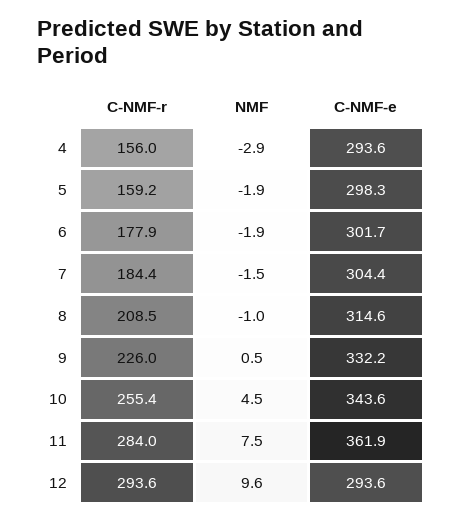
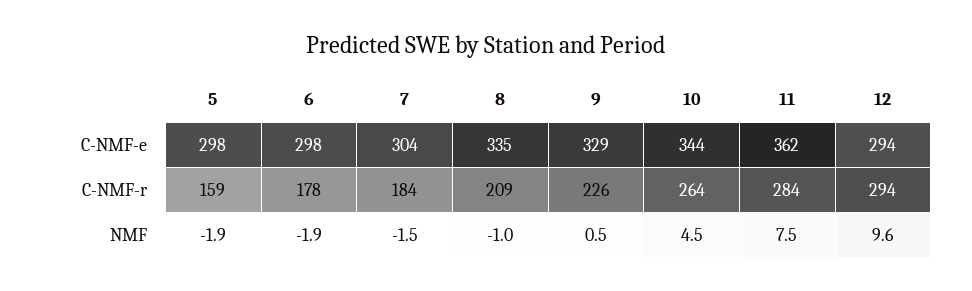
  {
    "C-NMF-r": {
-     "4": 156,
      "5": 159.2,
      "6": 177.9,
      "7": 184.4,
      "8": 208.5,
      "9": 226,
-     "10": 255.4,
+     "10": 264,
      "11": 284,
      "12": 293.6
    },
    "NMF": {
-     "4": -2.9,
      "5": -1.9,
      "6": -1.9,
      "7": -1.5,
      "8": -1,
      "9": 0.5,
      "10": 4.5,
      "11": 7.5,
      "12": 9.6
    },
    "C-NMF-e": {
-     "4": 293.6,
      "5": 298.3,
-     "6": 301.7,
+     "6": 298,
      "7": 304.4,
-     "8": 314.6,
+     "8": 335,
-     "9": 332.2,
+     "9": 329,
      "10": 343.6,
      "11": 361.9,
      "12": 293.6
    }
  }

